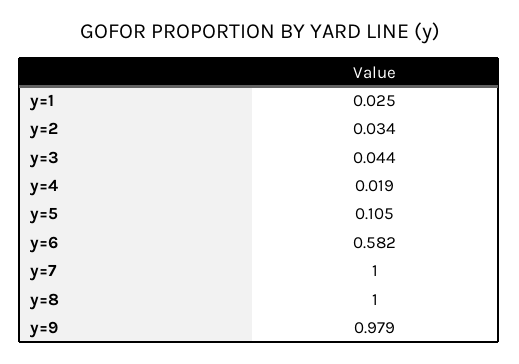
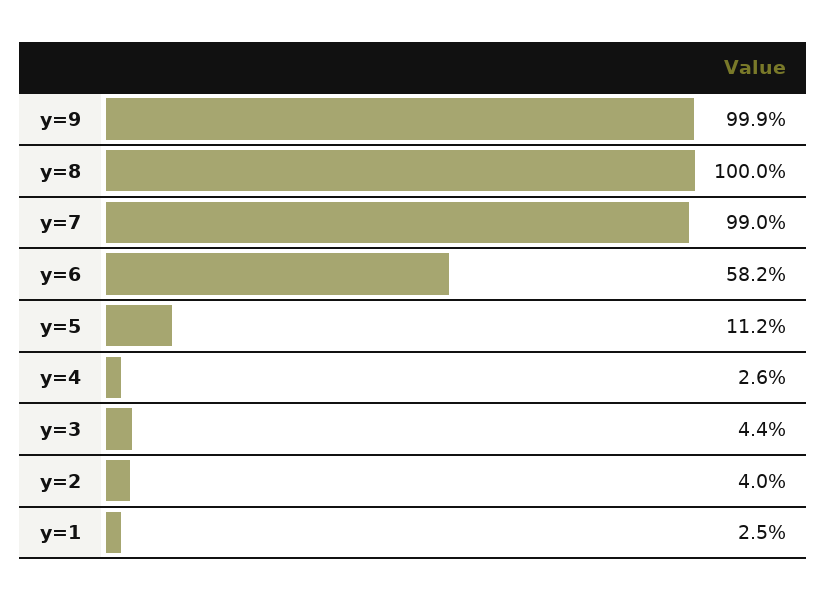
  {
    "y=1": 0.025,
-   "y=2": 0.034,
+   "y=2": 0.04,
    "y=3": 0.044,
-   "y=4": 0.019,
+   "y=4": 0.026,
-   "y=5": 0.105,
+   "y=5": 0.112,
    "y=6": 0.582,
-   "y=7": 1,
+   "y=7": 0.99,
    "y=8": 1,
-   "y=9": 0.979
+   "y=9": 0.999
  }

